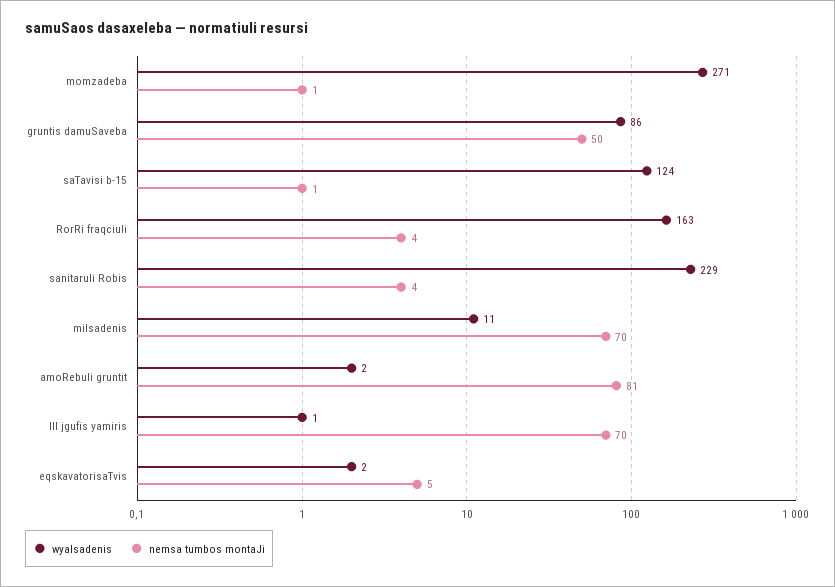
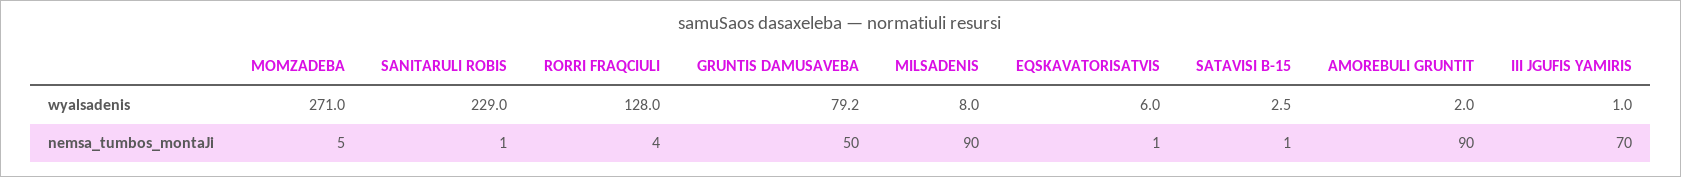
  {
    "wyalsadenis": {
      "momzadeba": 271,
-     "gruntis damuSaveba": 86,
+     "gruntis damuSaveba": 79.2,
-     "saTavisi b-15": 124,
+     "saTavisi b-15": 2.5,
-     "RorRi fraqciuli": 163,
+     "RorRi fraqciuli": 128,
      "sanitaruli Robis": 229,
-     "milsadenis": 11,
+     "milsadenis": 8,
      "amoRebuli gruntit": 2,
      "III jgufis yamiris": 1,
-     "eqskavatorisaTvis": 2
+     "eqskavatorisaTvis": 6
    },
    "nemsa tumbos montaJi": {
-     "momzadeba": 1,
+     "momzadeba": 5,
      "gruntis damuSaveba": 50,
      "saTavisi b-15": 1,
      "RorRi fraqciuli": 4,
-     "sanitaruli Robis": 4,
+     "sanitaruli Robis": 1,
-     "milsadenis": 70,
+     "milsadenis": 90,
-     "amoRebuli gruntit": 81,
+     "amoRebuli gruntit": 90,
      "III jgufis yamiris": 70,
-     "eqskavatorisaTvis": 5
+     "eqskavatorisaTvis": 1
    }
  }

